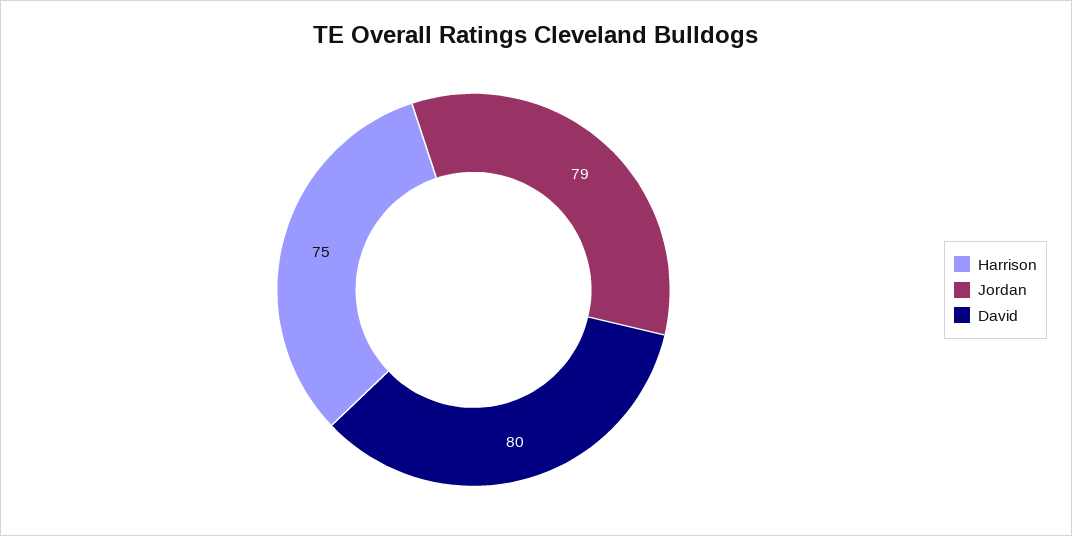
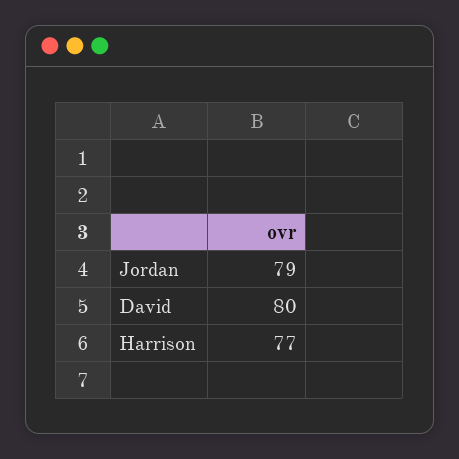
  {
-   "Harrison": 75,
+   "Harrison": 77,
    "Jordan": 79,
    "David": 80
  }

